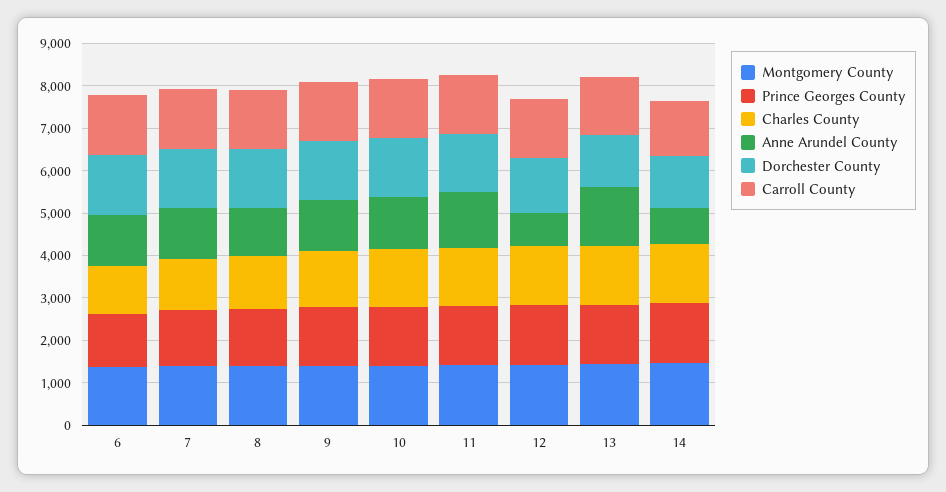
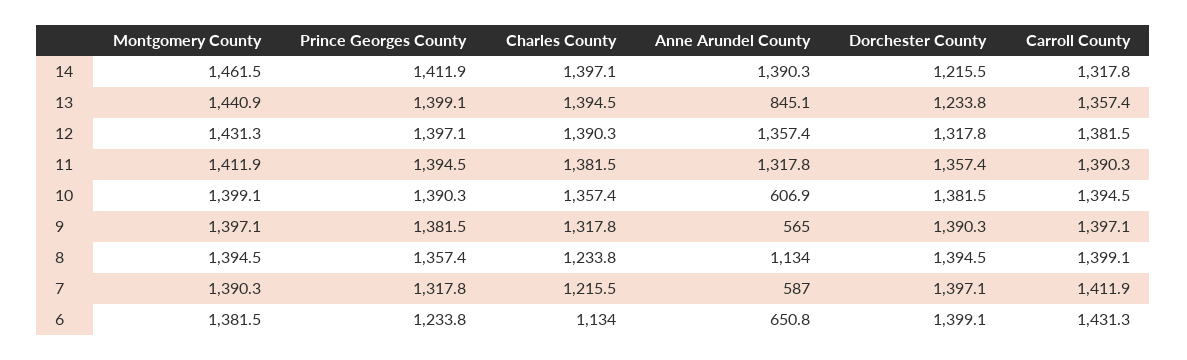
  {
    "Montgomery County": {
      "6": 1381.5,
      "7": 1390.3,
      "8": 1394.5,
      "9": 1397.1,
      "10": 1399.1,
      "11": 1411.9,
      "12": 1431.3,
      "13": 1440.9,
      "14": 1461.5
    },
    "Prince Georges County": {
      "6": 1233.8,
      "7": 1317.8,
      "8": 1357.4,
      "9": 1381.5,
      "10": 1390.3,
      "11": 1394.5,
      "12": 1397.1,
      "13": 1399.1,
      "14": 1411.9
    },
    "Charles County": {
      "6": 1134,
      "7": 1215.5,
      "8": 1233.8,
      "9": 1317.8,
      "10": 1357.4,
      "11": 1381.5,
      "12": 1390.3,
      "13": 1394.5,
      "14": 1397.1
    },
    "Anne Arundel County": {
-     "6": 1200,
+     "6": 650.8,
-     "7": 1200,
+     "7": 587,
      "8": 1134,
-     "9": 1200,
+     "9": 565,
-     "10": 1200,
+     "10": 606.9,
      "11": 1317.8,
-     "12": 800,
+     "12": 1357.4,
-     "13": 1400,
+     "13": 845.1,
-     "14": 800
+     "14": 1390.3
    },
    "Dorchester County": {
      "6": 1399.1,
      "7": 1397.1,
      "8": 1394.5,
      "9": 1390.3,
      "10": 1381.5,
      "11": 1357.4,
      "12": 1317.8,
      "13": 1233.8,
      "14": 1215.5
    },
    "Carroll County": {
      "6": 1431.3,
      "7": 1411.9,
      "8": 1399.1,
      "9": 1397.1,
      "10": 1394.5,
      "11": 1390.3,
      "12": 1381.5,
      "13": 1357.4,
      "14": 1317.8
    }
  }

